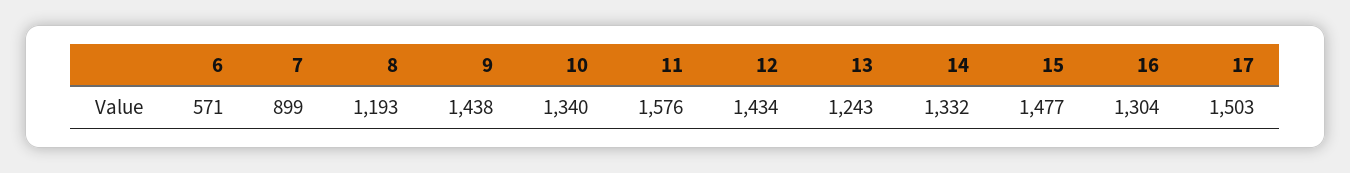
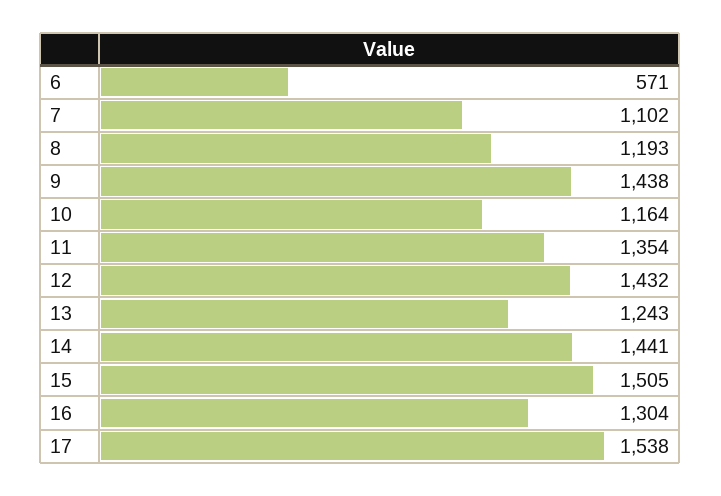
  {
    "6": 571,
-   "7": 899,
+   "7": 1102,
    "8": 1193,
    "9": 1438,
-   "10": 1340,
+   "10": 1164,
-   "11": 1576,
+   "11": 1354,
-   "12": 1434,
+   "12": 1432,
    "13": 1243,
-   "14": 1332,
+   "14": 1441,
-   "15": 1477,
+   "15": 1505,
    "16": 1304,
-   "17": 1503
+   "17": 1538
  }

